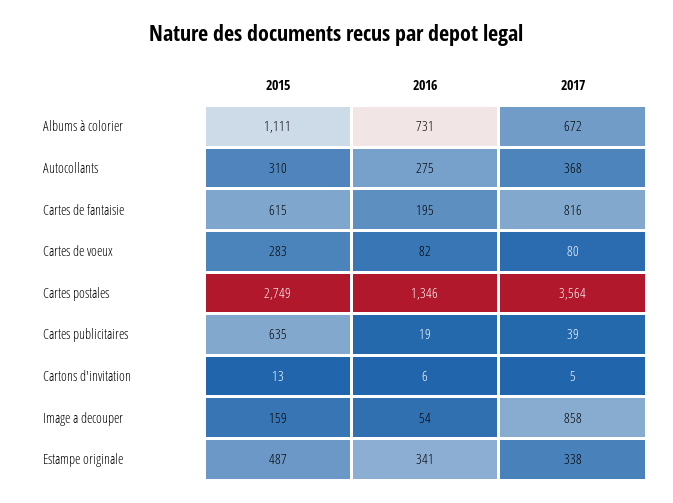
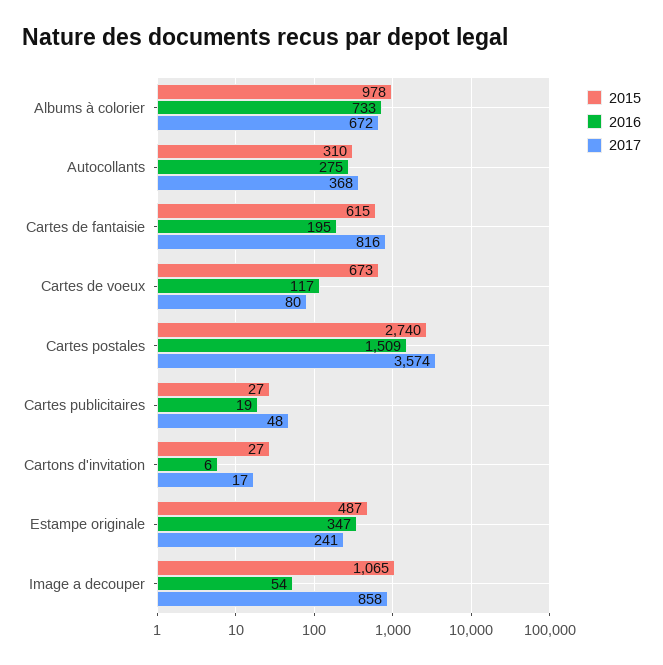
  {
    "2015": {
-     "Albums à colorier": 1111,
+     "Albums à colorier": 978,
      "Autocollants": 310,
      "Cartes de fantaisie": 615,
-     "Cartes de voeux": 283,
+     "Cartes de voeux": 673,
-     "Cartes postales": 2749,
+     "Cartes postales": 2740,
-     "Cartes publicitaires": 635,
+     "Cartes publicitaires": 27,
-     "Cartons d'invitation": 13,
+     "Cartons d'invitation": 27,
-     "Image a decouper": 159,
+     "Image a decouper": 1065,
      "Estampe originale": 487
    },
    "2016": {
-     "Albums à colorier": 731,
+     "Albums à colorier": 733,
      "Autocollants": 275,
      "Cartes de fantaisie": 195,
-     "Cartes de voeux": 82,
+     "Cartes de voeux": 117,
-     "Cartes postales": 1346,
+     "Cartes postales": 1509,
      "Cartes publicitaires": 19,
      "Cartons d'invitation": 6,
      "Image a decouper": 54,
-     "Estampe originale": 341
+     "Estampe originale": 347
    },
    "2017": {
      "Albums à colorier": 672,
      "Autocollants": 368,
      "Cartes de fantaisie": 816,
      "Cartes de voeux": 80,
-     "Cartes postales": 3564,
+     "Cartes postales": 3574,
-     "Cartes publicitaires": 39,
+     "Cartes publicitaires": 48,
-     "Cartons d'invitation": 5,
+     "Cartons d'invitation": 17,
      "Image a decouper": 858,
-     "Estampe originale": 338
+     "Estampe originale": 241
    }
  }

